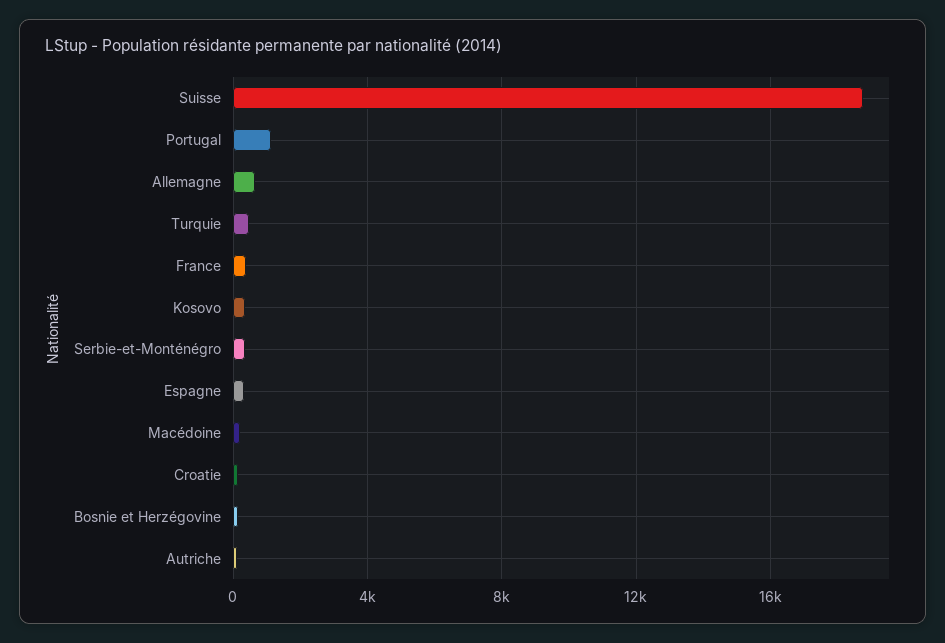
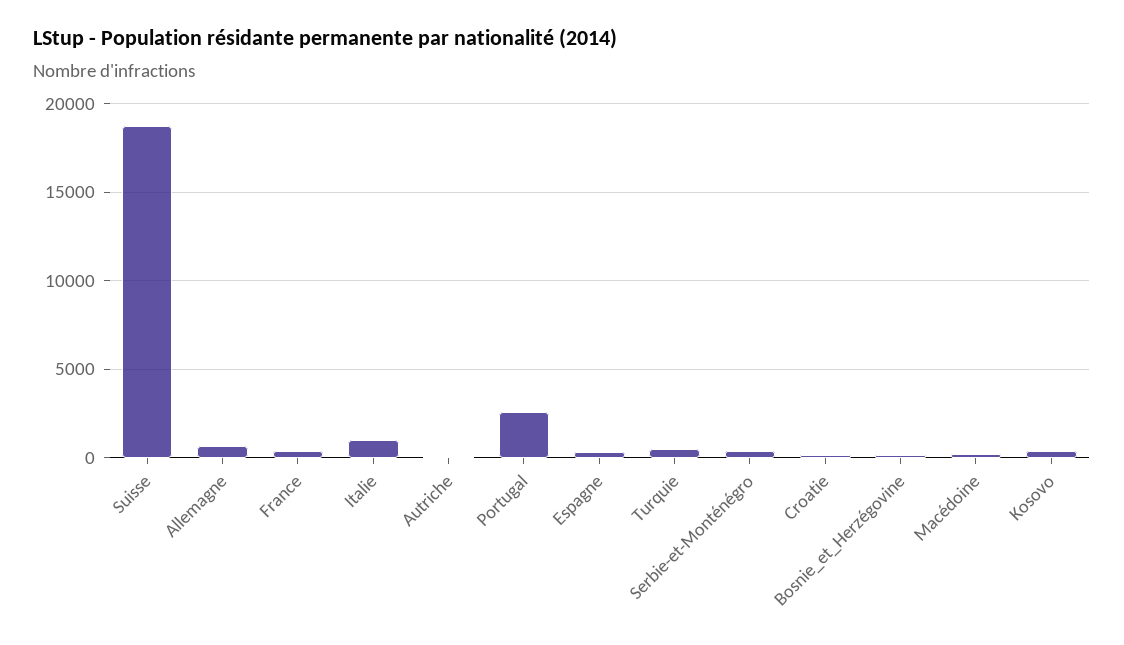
  {
    "Suisse": 19000,
-   "Portugal": 1000,
+   "Portugal": 2500,
    "Allemagne": 500,
    "Turquie": 500,
    "France": 500,
    "Kosovo": 500,
    "Serbie-et-Monténégro": 500,
    "Espagne": 500,
    "Macédoine": 0,
    "Croatie": 0,
    "Bosnie et Herzégovine": 0,
-   "Autriche": 0
+   "Autriche": 0,
+   "Italie": 1000
  }

